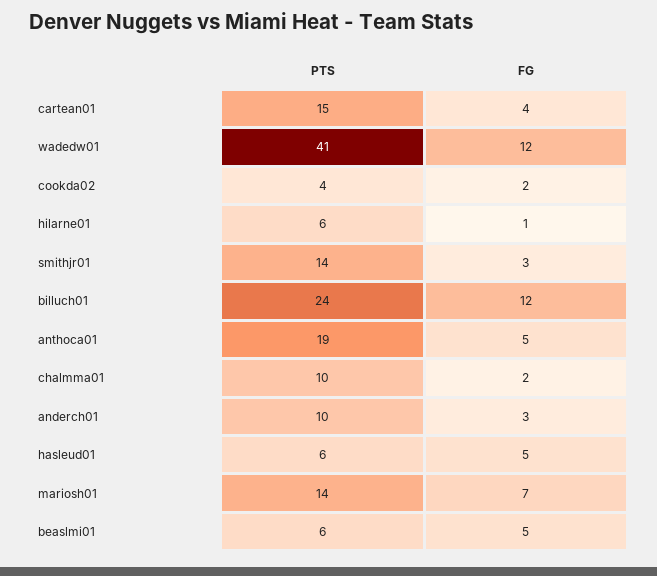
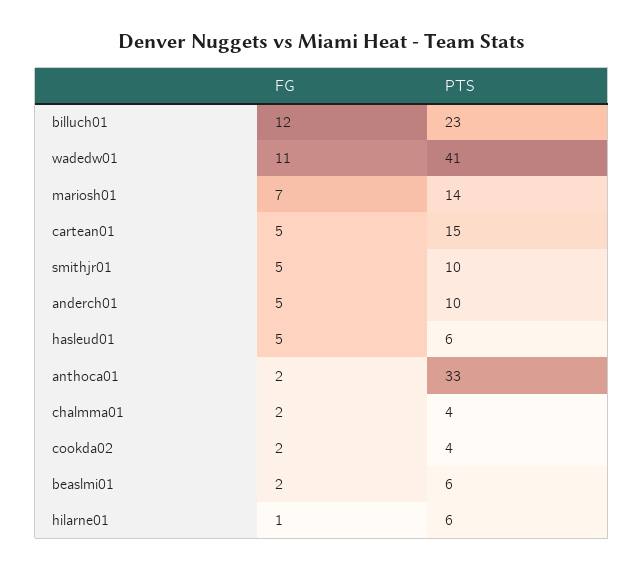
  {
    "PTS": {
      "cartean01": 15,
      "wadedw01": 41,
      "cookda02": 4,
      "hilarne01": 6,
-     "smithjr01": 14,
+     "smithjr01": 10,
-     "billuch01": 24,
+     "billuch01": 23,
-     "anthoca01": 19,
+     "anthoca01": 33,
-     "chalmma01": 10,
+     "chalmma01": 4,
      "anderch01": 10,
      "hasleud01": 6,
      "mariosh01": 14,
      "beaslmi01": 6
    },
    "FG": {
-     "cartean01": 4,
+     "cartean01": 5,
-     "wadedw01": 12,
+     "wadedw01": 11,
      "cookda02": 2,
      "hilarne01": 1,
-     "smithjr01": 3,
+     "smithjr01": 5,
      "billuch01": 12,
-     "anthoca01": 5,
+     "anthoca01": 2,
      "chalmma01": 2,
-     "anderch01": 3,
+     "anderch01": 5,
      "hasleud01": 5,
      "mariosh01": 7,
-     "beaslmi01": 5
+     "beaslmi01": 2
    }
  }

